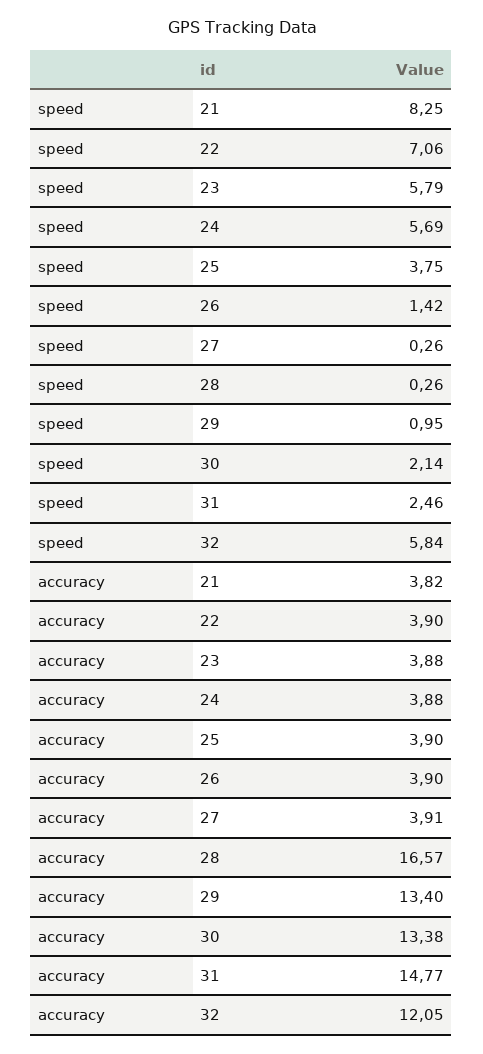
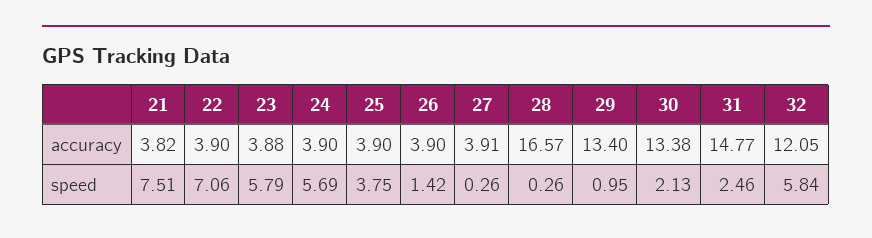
  {
    "speed": {
-     "21": 8.25,
+     "21": 7.51,
      "22": 7.06,
      "23": 5.79,
      "24": 5.69,
      "25": 3.75,
      "26": 1.42,
      "27": 0.26,
      "28": 0.26,
      "29": 0.95,
-     "30": 2.14,
+     "30": 2.13,
      "31": 2.46,
      "32": 5.84
    },
    "accuracy": {
      "21": 3.82,
      "22": 3.9,
      "23": 3.88,
-     "24": 3.88,
+     "24": 3.9,
      "25": 3.9,
      "26": 3.9,
      "27": 3.91,
      "28": 16.57,
      "29": 13.4,
      "30": 13.38,
      "31": 14.77,
      "32": 12.05
    }
  }

